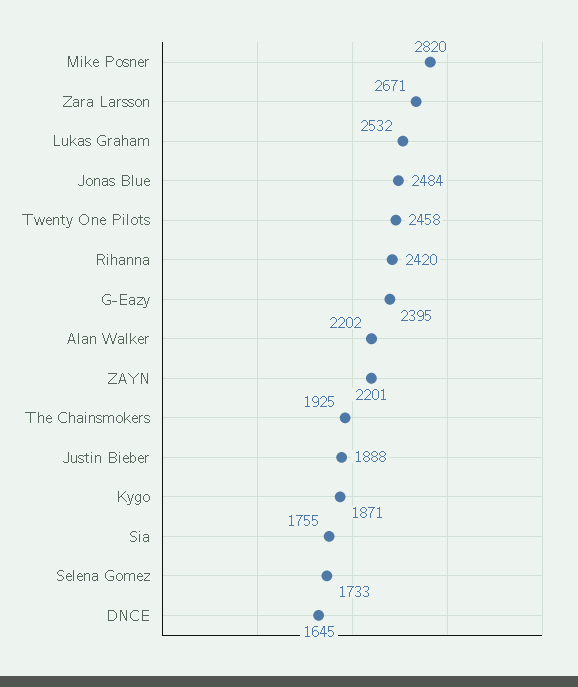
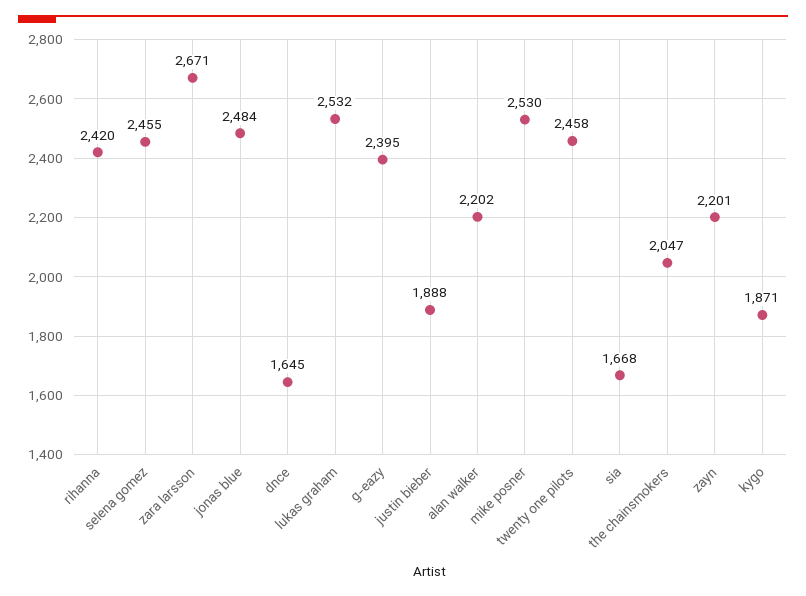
  {
-   "Mike Posner": 2820,
+   "Mike Posner": 2530,
    "Zara Larsson": 2671,
    "Lukas Graham": 2532,
    "Jonas Blue": 2484,
    "Twenty One Pilots": 2458,
    "Rihanna": 2420,
    "G-Eazy": 2395,
    "Alan Walker": 2202,
    "ZAYN": 2201,
-   "The Chainsmokers": 1925,
+   "The Chainsmokers": 2047,
    "Justin Bieber": 1888,
    "Kygo": 1871,
-   "Sia": 1755,
+   "Sia": 1668,
-   "Selena Gomez": 1733,
+   "Selena Gomez": 2455,
    "DNCE": 1645
  }

